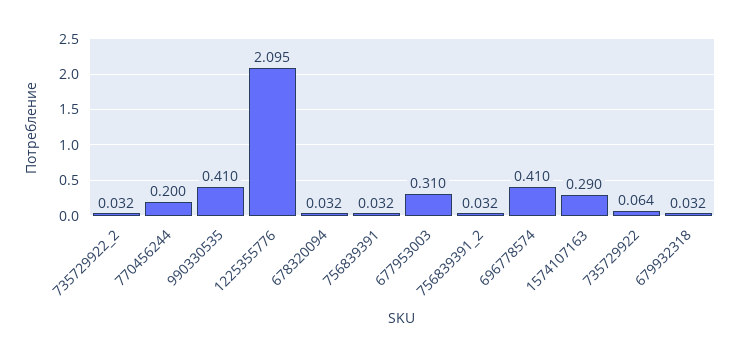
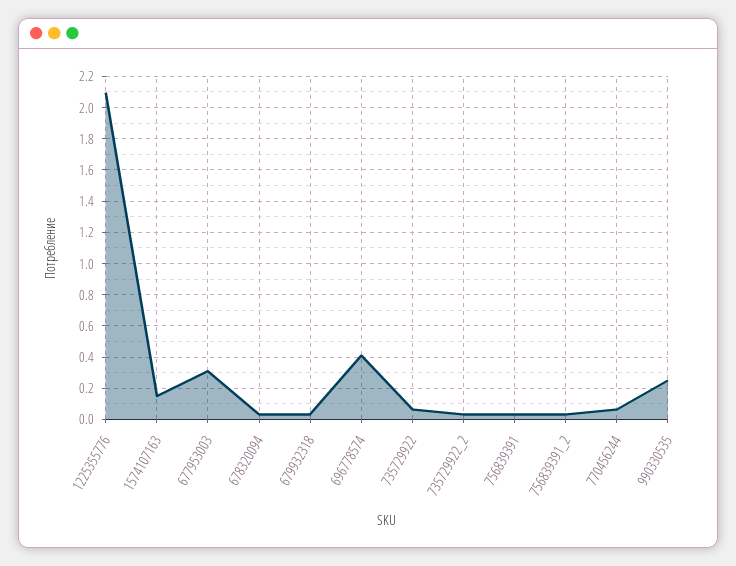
  {
    "735729922_2": 0.032,
-   "770456244": 0.2,
+   "770456244": 0.05,
-   "990330535": 0.41,
+   "990330535": 0.25,
    "1225355776": 2.095,
    "678320094": 0.032,
    "756839391": 0.032,
    "677953003": 0.31,
    "756839391_2": 0.032,
    "696778574": 0.41,
-   "1574107163": 0.29,
+   "1574107163": 0.15,
    "735729922": 0.064,
    "679932318": 0.032
  }

